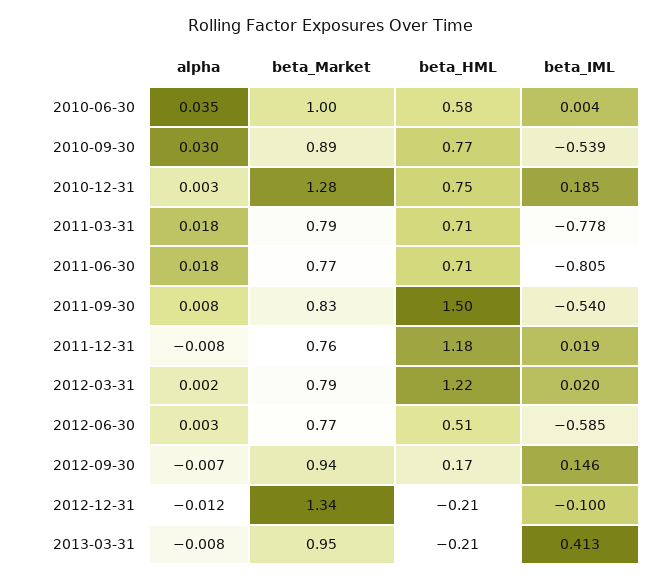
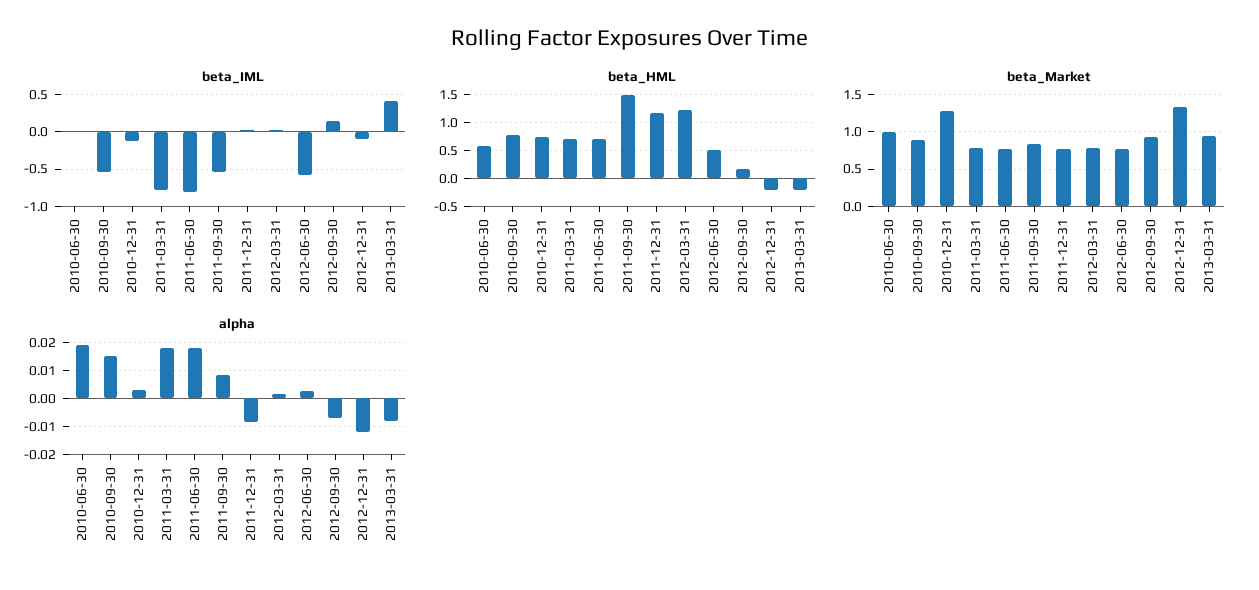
  {
    "alpha": {
-     "2010-06-30": 0.035,
+     "2010-06-30": 0.02,
-     "2010-09-30": 0.03,
+     "2010-09-30": 0.015,
      "2010-12-31": 0.003,
      "2011-03-31": 0.018,
      "2011-06-30": 0.018,
      "2011-09-30": 0.008,
      "2011-12-31": -0.008,
      "2012-03-31": 0.002,
      "2012-06-30": 0.003,
      "2012-09-30": -0.007,
      "2012-12-31": -0.012,
      "2013-03-31": -0.008
    },
    "beta_Market": {
      "2010-06-30": 1,
      "2010-09-30": 0.89,
      "2010-12-31": 1.28,
      "2011-03-31": 0.79,
      "2011-06-30": 0.77,
      "2011-09-30": 0.83,
      "2011-12-31": 0.76,
      "2012-03-31": 0.79,
      "2012-06-30": 0.77,
      "2012-09-30": 0.94,
      "2012-12-31": 1.34,
      "2013-03-31": 0.95
    },
    "beta_HML": {
      "2010-06-30": 0.58,
      "2010-09-30": 0.77,
      "2010-12-31": 0.75,
      "2011-03-31": 0.71,
      "2011-06-30": 0.71,
      "2011-09-30": 1.5,
      "2011-12-31": 1.18,
      "2012-03-31": 1.22,
      "2012-06-30": 0.51,
      "2012-09-30": 0.17,
      "2012-12-31": -0.21,
      "2013-03-31": -0.21
    },
    "beta_IML": {
      "2010-06-30": 0.004,
      "2010-09-30": -0.539,
-     "2010-12-31": 0.185,
+     "2010-12-31": -0.1,
      "2011-03-31": -0.778,
      "2011-06-30": -0.805,
      "2011-09-30": -0.54,
      "2011-12-31": 0.019,
      "2012-03-31": 0.02,
      "2012-06-30": -0.585,
      "2012-09-30": 0.146,
      "2012-12-31": -0.1,
      "2013-03-31": 0.413
    }
  }

